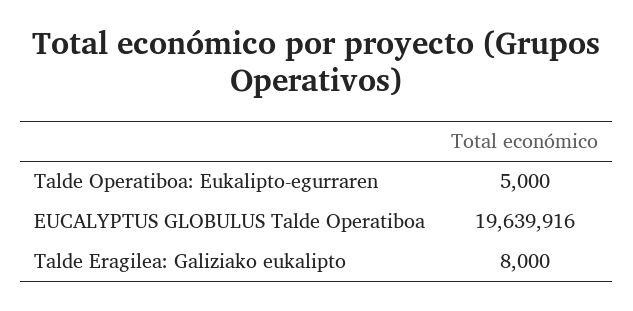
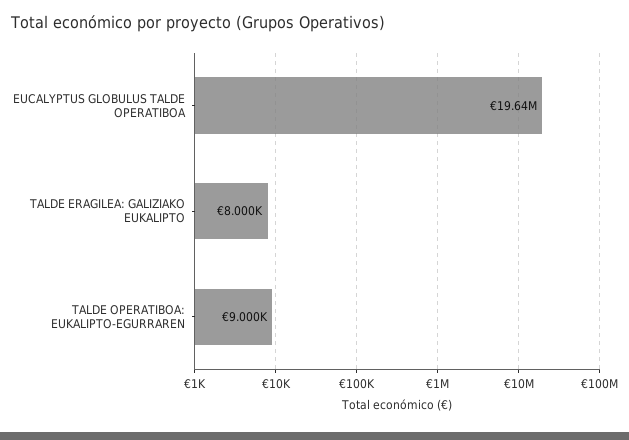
  {
-   "Talde Operatiboa: Eukalipto-egurraren": 5000,
+   "Talde Operatiboa: Eukalipto-egurraren": 9000,
    "EUCALYPTUS GLOBULUS Talde Operatiboa": 19639916,
    "Talde Eragilea: Galiziako eukalipto": 8000
  }

